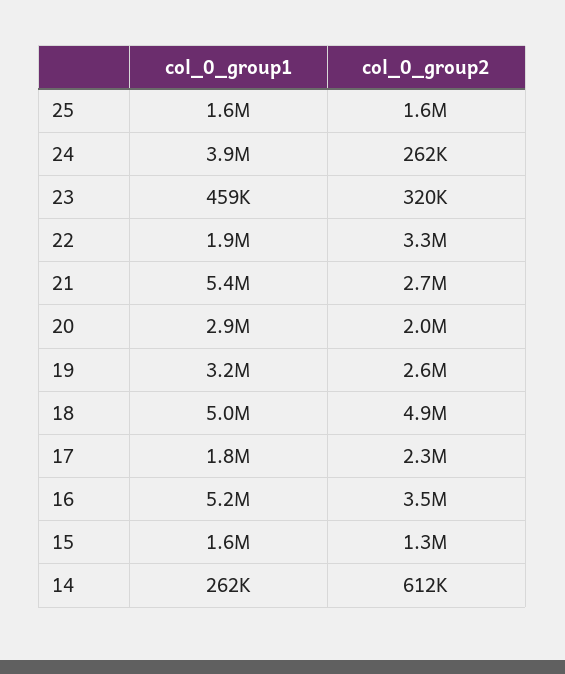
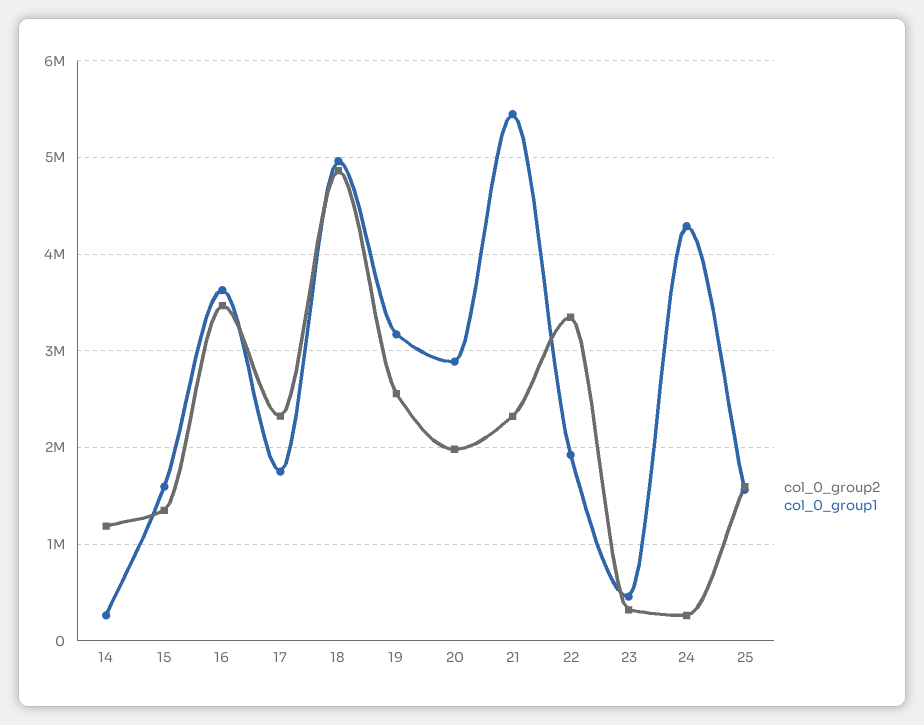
  {
    "col_0_group1": {
      "25": 1600000,
-     "24": 3900000,
+     "24": 4300000,
      "23": 459000,
      "22": 1900000,
      "21": 5400000,
      "20": 2900000,
      "19": 3200000,
      "18": 5000000,
      "17": 1800000,
-     "16": 5200000,
+     "16": 3600000,
      "15": 1600000,
      "14": 262000
    },
    "col_0_group2": {
      "25": 1600000,
      "24": 262000,
      "23": 320000,
      "22": 3300000,
-     "21": 2700000,
+     "21": 2300000,
      "20": 2000000,
      "19": 2600000,
      "18": 4900000,
      "17": 2300000,
      "16": 3500000,
      "15": 1300000,
-     "14": 612000
+     "14": 1200000
    }
  }

